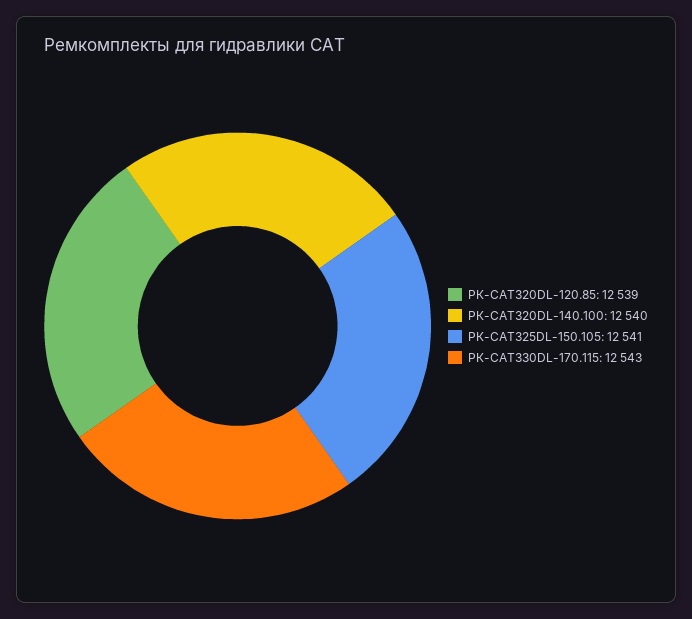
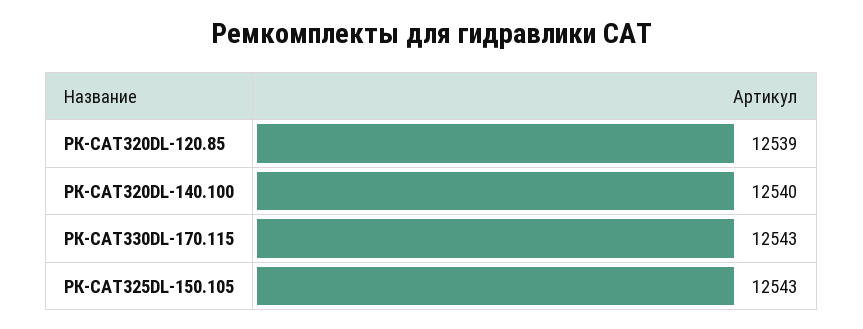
  {
    "РК-CAT320DL-120.85": 12539,
    "РК-CAT320DL-140.100": 12540,
-   "РК-CAT325DL-150.105": 12541,
+   "РК-CAT325DL-150.105": 12543,
    "РК-CAT330DL-170.115": 12543
  }

